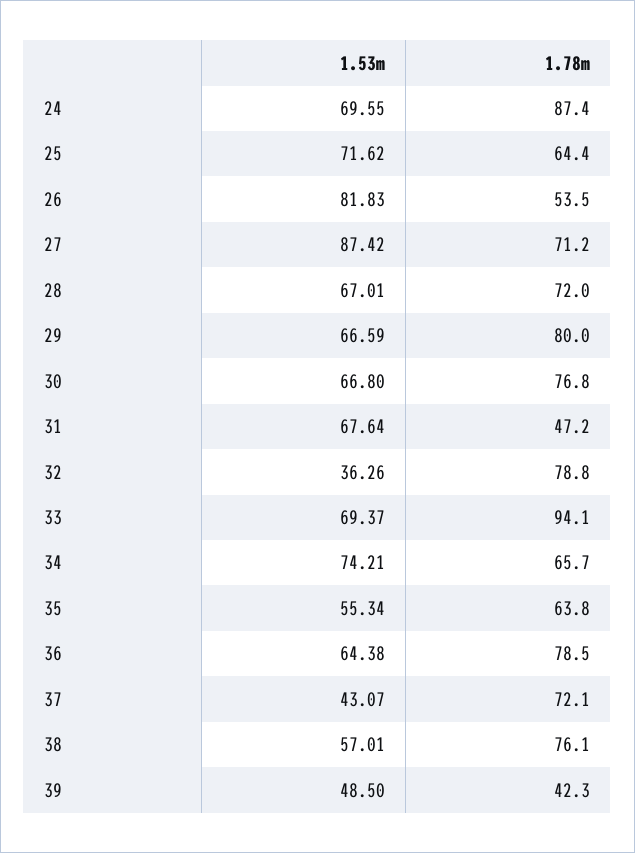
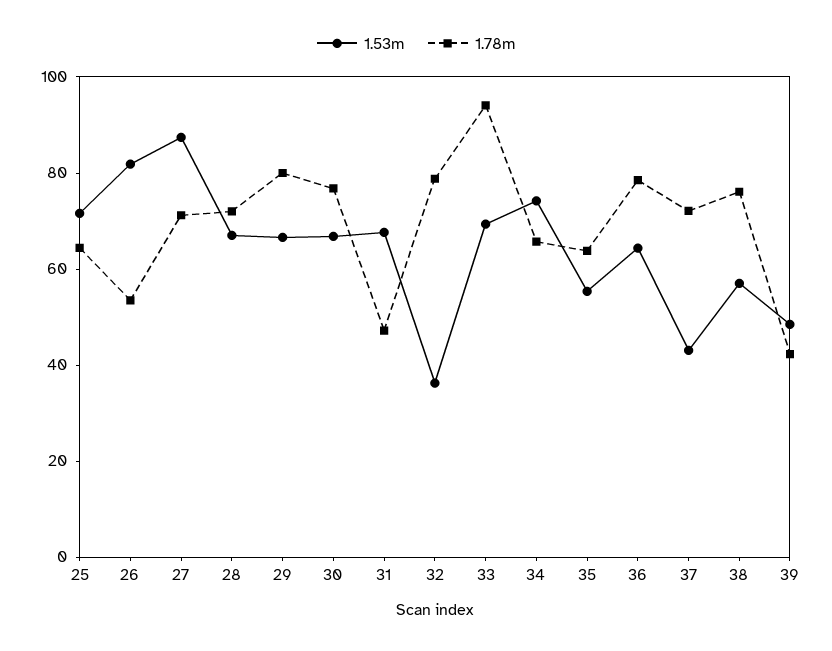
  {
    "1.53m": {
-     "24": 69.55,
      "25": 71.62,
      "26": 81.83,
      "27": 87.42,
      "28": 67.01,
      "29": 66.59,
      "30": 66.8,
      "31": 67.64,
      "32": 36.26,
      "33": 69.37,
      "34": 74.21,
      "35": 55.34,
      "36": 64.38,
      "37": 43.07,
      "38": 57.01,
      "39": 48.5
    },
    "1.78m": {
-     "24": 87.4,
      "25": 64.4,
      "26": 53.5,
      "27": 71.2,
      "28": 72,
      "29": 80,
      "30": 76.8,
      "31": 47.2,
      "32": 78.8,
      "33": 94.1,
      "34": 65.7,
      "35": 63.8,
      "36": 78.5,
      "37": 72.1,
      "38": 76.1,
      "39": 42.3
    }
  }

